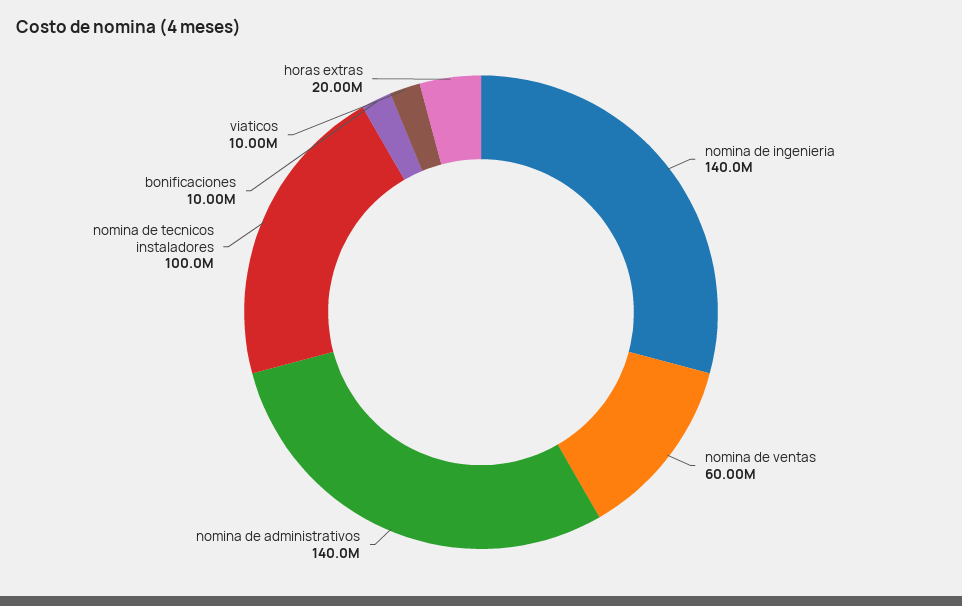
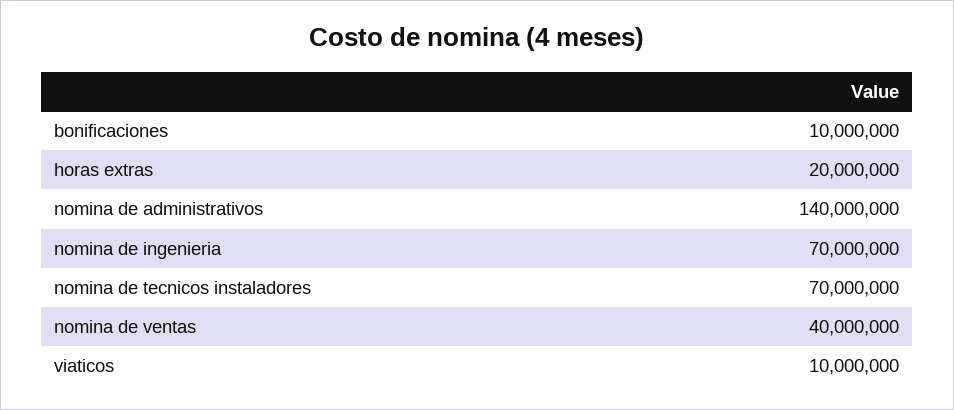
  {
-   "nomina de ingenieria": 140000000,
+   "nomina de ingenieria": 70000000,
-   "nomina de ventas": 60000000,
+   "nomina de ventas": 40000000,
    "nomina de administrativos": 140000000,
-   "nomina de tecnicos instaladores": 100000000,
+   "nomina de tecnicos instaladores": 70000000,
    "bonificaciones": 10000000,
    "viaticos": 10000000,
    "horas extras": 20000000
  }

